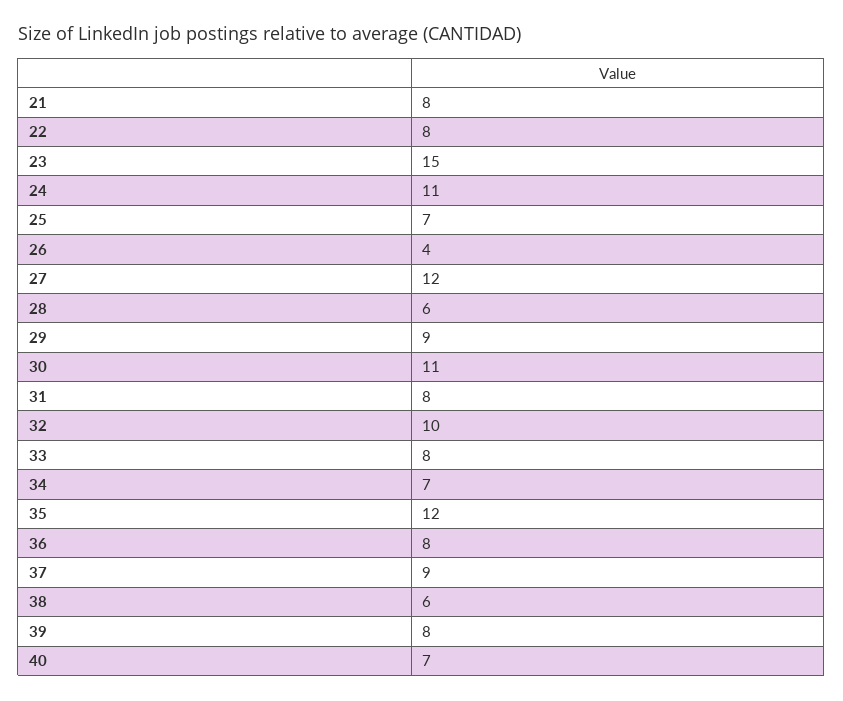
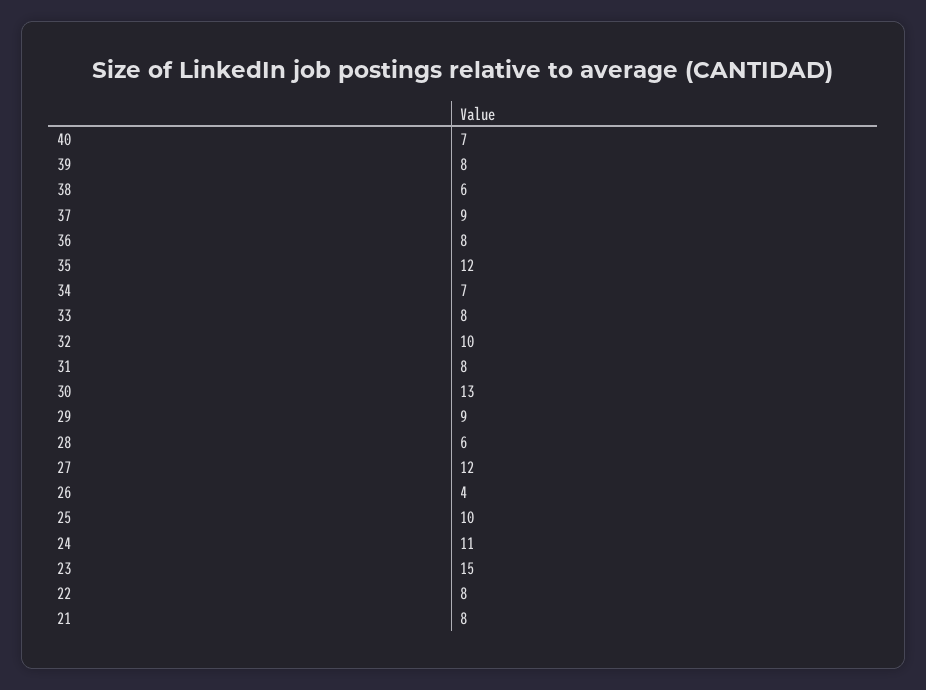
  {
    "21": 8,
    "22": 8,
    "23": 15,
    "24": 11,
-   "25": 7,
+   "25": 10,
    "26": 4,
    "27": 12,
    "28": 6,
    "29": 9,
-   "30": 11,
+   "30": 13,
    "31": 8,
    "32": 10,
    "33": 8,
    "34": 7,
    "35": 12,
    "36": 8,
    "37": 9,
    "38": 6,
    "39": 8,
    "40": 7
  }

